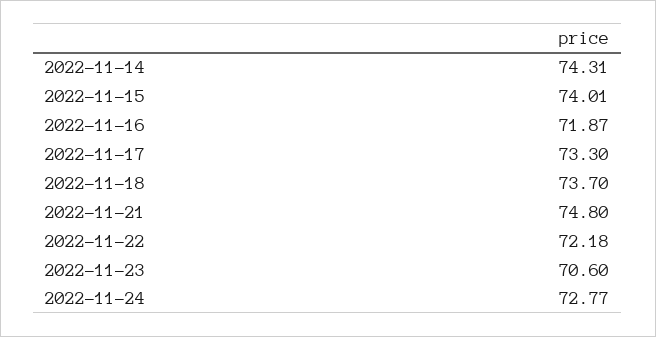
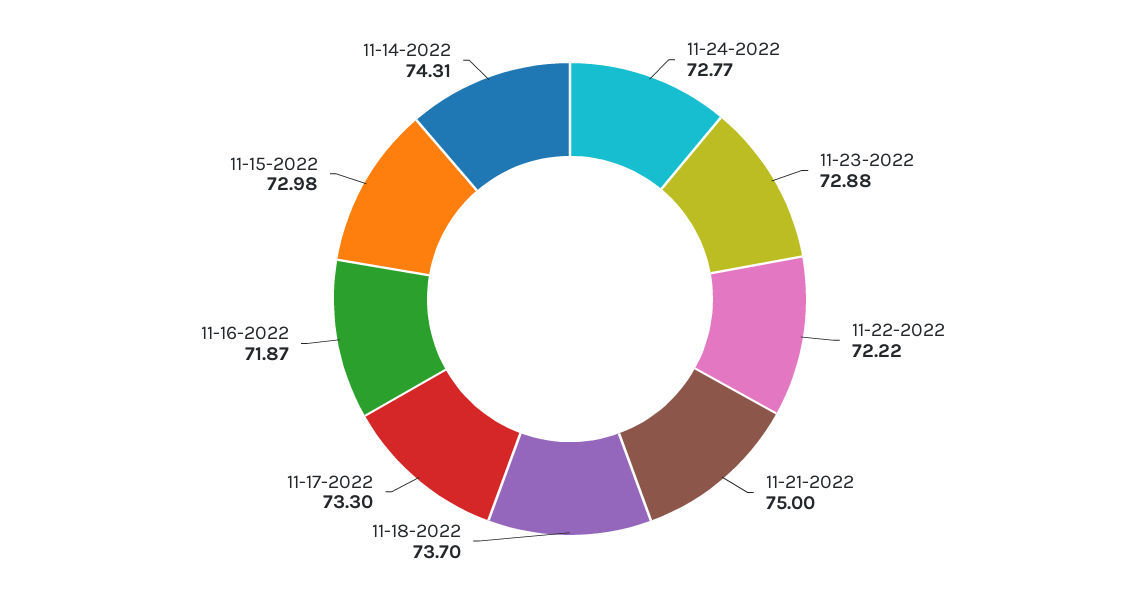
  {
    "2022-11-14": 74.31,
-   "2022-11-15": 74.01,
+   "2022-11-15": 72.98,
    "2022-11-16": 71.87,
    "2022-11-17": 73.3,
    "2022-11-18": 73.7,
-   "2022-11-21": 74.8,
+   "2022-11-21": 75,
-   "2022-11-22": 72.18,
+   "2022-11-22": 72.22,
-   "2022-11-23": 70.6,
+   "2022-11-23": 72.88,
    "2022-11-24": 72.77
  }

